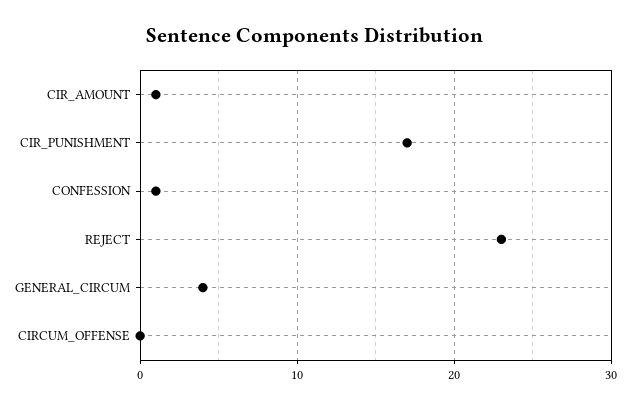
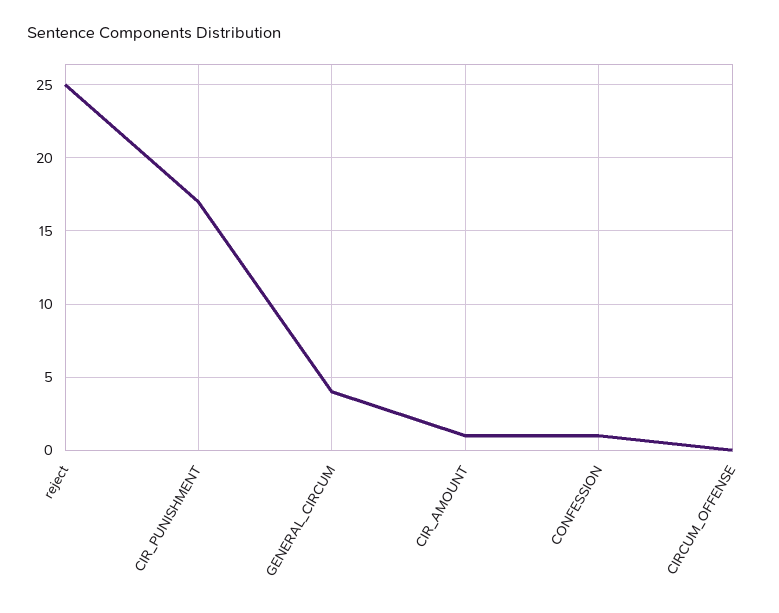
  {
    "CIR_AMOUNT": 1,
    "CIR_PUNISHMENT": 17,
    "CONFESSION": 1,
-   "REJECT": 23,
+   "REJECT": 25,
    "GENERAL_CIRCUM": 4,
    "CIRCUM_OFFENSE": 0
  }

